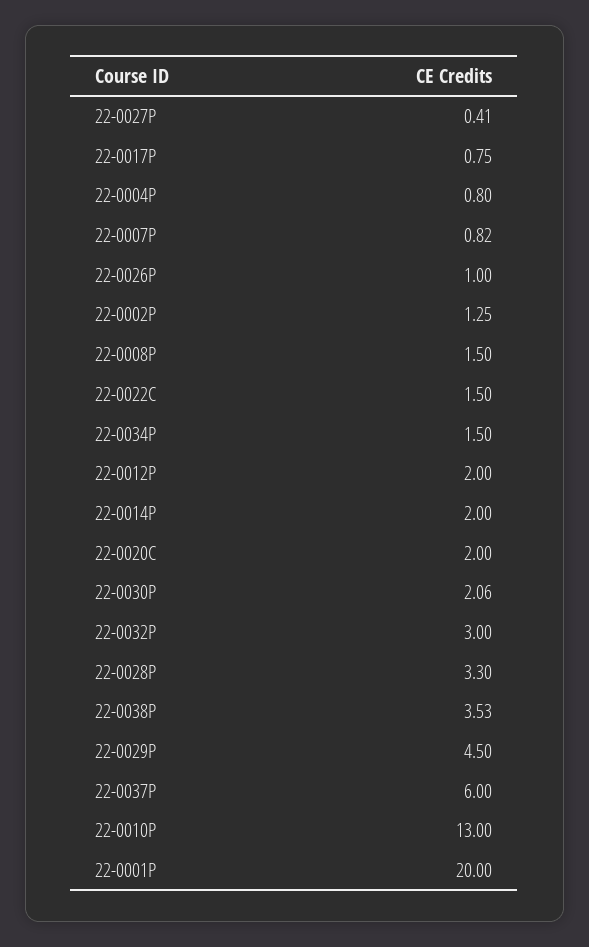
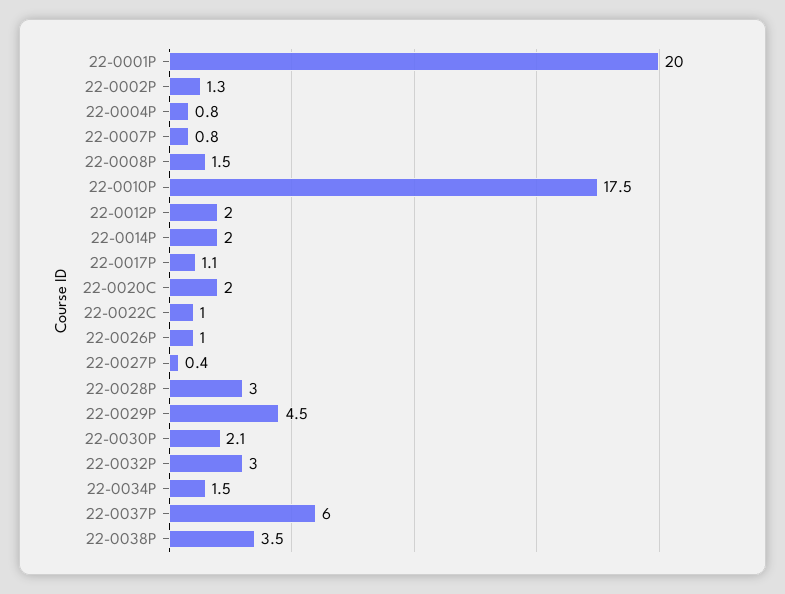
  {
    "22-0027P": 0.41,
-   "22-0017P": 0.75,
+   "22-0017P": 1.1,
    "22-0004P": 0.8,
    "22-0007P": 0.82,
    "22-0026P": 1,
    "22-0002P": 1.25,
    "22-0008P": 1.5,
-   "22-0022C": 1.5,
+   "22-0022C": 1,
    "22-0034P": 1.5,
    "22-0012P": 2,
    "22-0014P": 2,
    "22-0020C": 2,
    "22-0030P": 2.06,
    "22-0032P": 3,
-   "22-0028P": 3.3,
+   "22-0028P": 3,
    "22-0038P": 3.53,
    "22-0029P": 4.5,
    "22-0037P": 6,
-   "22-0010P": 13,
+   "22-0010P": 17.5,
    "22-0001P": 20
  }

